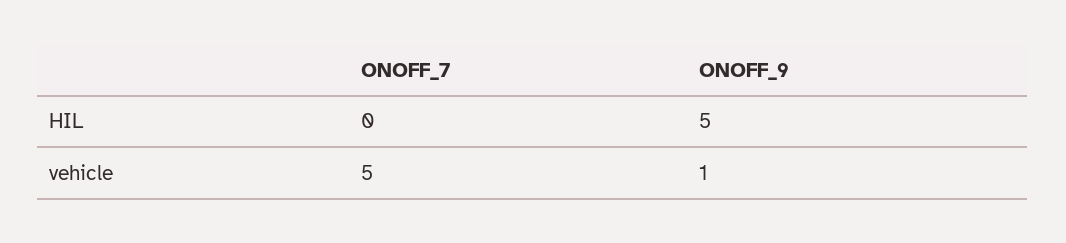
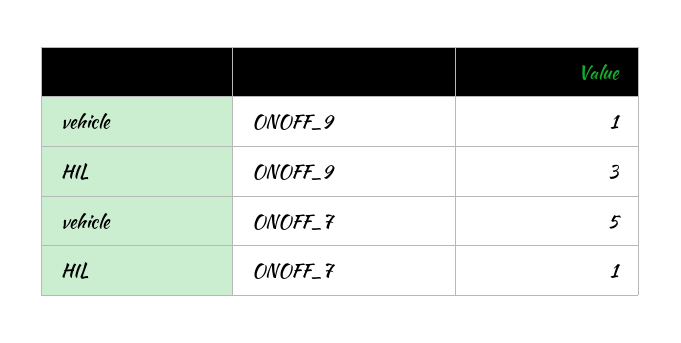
  {
    "ONOFF_7": {
-     "HIL": 0,
+     "HIL": 1,
      "vehicle": 5
    },
    "ONOFF_9": {
-     "HIL": 5,
+     "HIL": 3,
      "vehicle": 1
    }
  }

